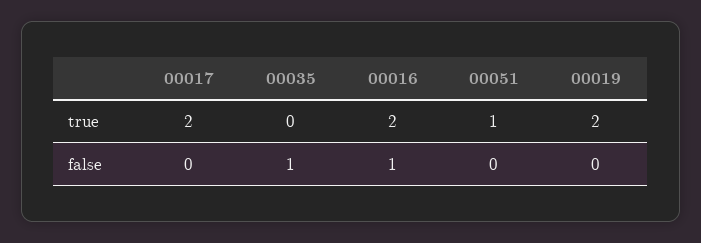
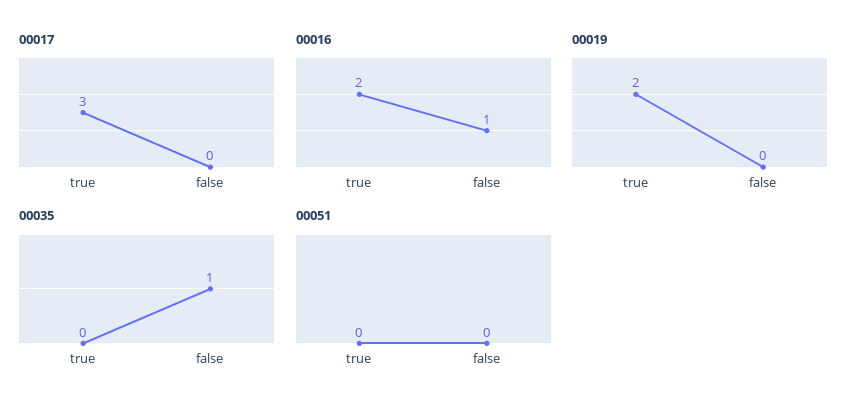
  {
    "00017": {
-     "true": 2,
+     "true": 3,
      "false": 0
    },
    "00035": {
      "true": 0,
      "false": 1
    },
    "00016": {
      "true": 2,
      "false": 1
    },
    "00051": {
-     "true": 1,
+     "true": 0,
      "false": 0
    },
    "00019": {
      "true": 2,
      "false": 0
    }
  }

